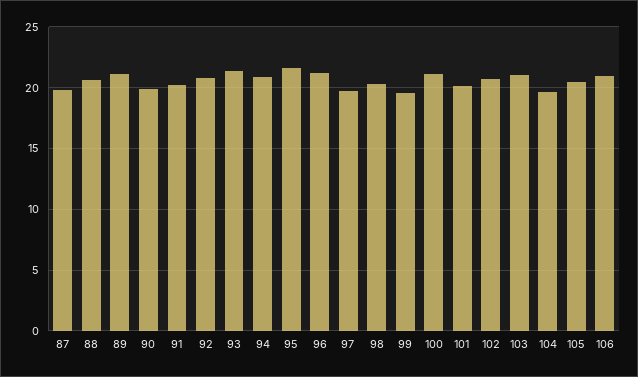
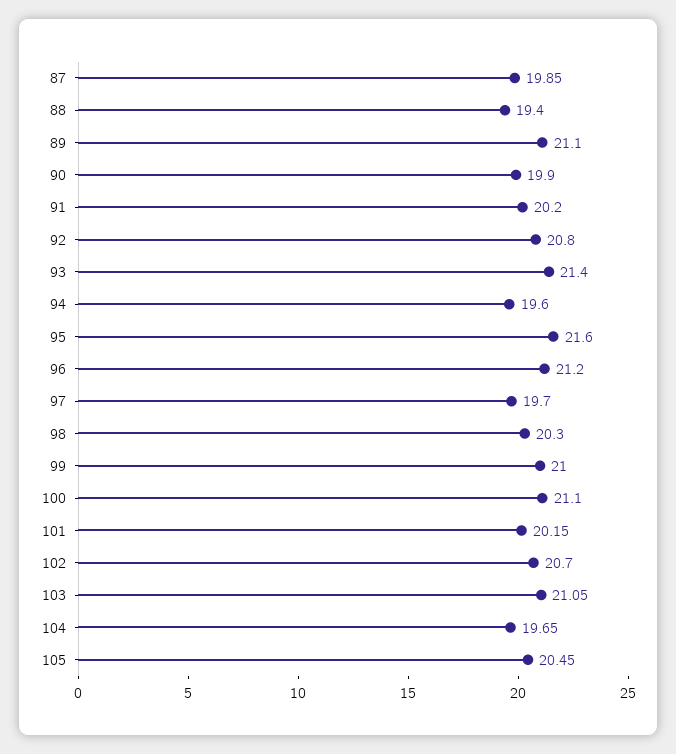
  {
    "87": 19.85,
-   "88": 20.5,
+   "88": 19.4,
    "89": 21.1,
    "90": 19.9,
    "91": 20.2,
    "92": 20.8,
    "93": 21.4,
-   "94": 21,
+   "94": 19.6,
    "95": 21.6,
    "96": 21.2,
    "97": 19.7,
    "98": 20.3,
-   "99": 19.5,
+   "99": 21,
    "100": 21.1,
    "101": 20.15,
    "102": 20.7,
    "103": 21.05,
    "104": 19.65,
-   "105": 20.45,
+   "105": 20.45
-   "106": 21
  }

